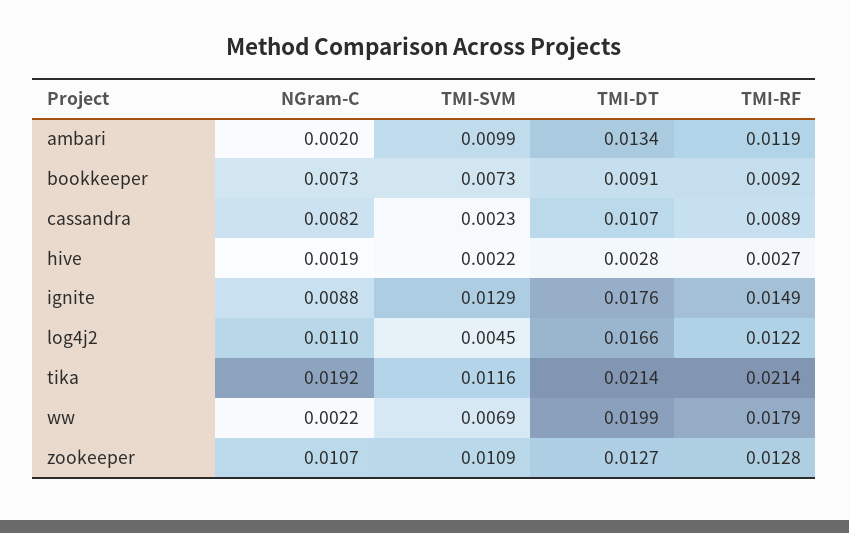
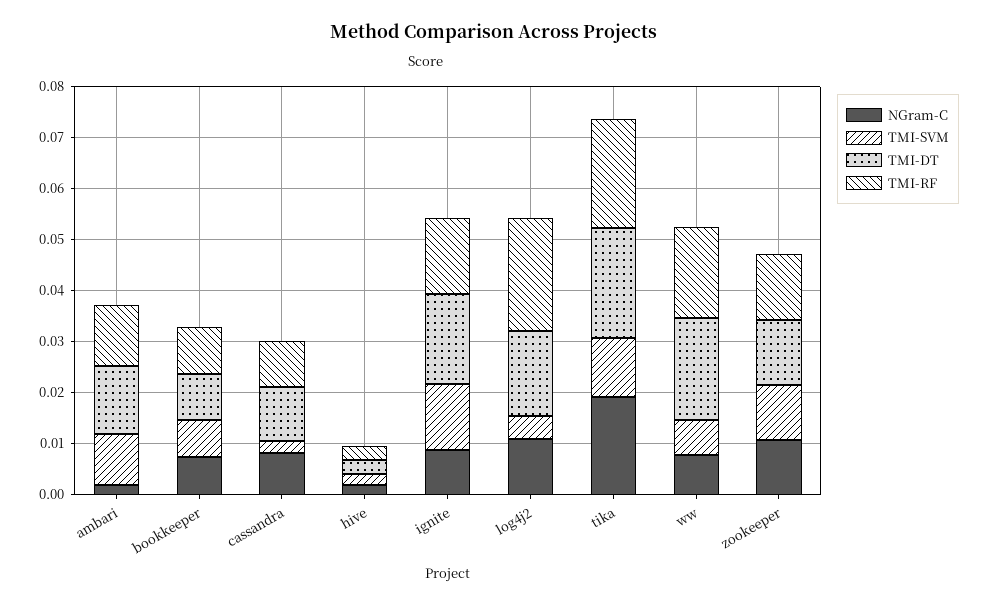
  {
    "NGram-C": {
      "ambari": 0.002,
      "bookkeeper": 0.0073,
      "cassandra": 0.0082,
      "hive": 0.0019,
      "ignite": 0.0088,
      "log4j2": 0.011,
      "tika": 0.0192,
-     "ww": 0.0022,
+     "ww": 0.008,
      "zookeeper": 0.0107
    },
    "TMI-SVM": {
      "ambari": 0.0099,
      "bookkeeper": 0.0073,
      "cassandra": 0.0023,
      "hive": 0.0022,
      "ignite": 0.0129,
      "log4j2": 0.0045,
      "tika": 0.0116,
      "ww": 0.0069,
      "zookeeper": 0.0109
    },
    "TMI-DT": {
      "ambari": 0.0134,
      "bookkeeper": 0.0091,
      "cassandra": 0.0107,
      "hive": 0.0028,
      "ignite": 0.0176,
      "log4j2": 0.0166,
      "tika": 0.0214,
      "ww": 0.0199,
      "zookeeper": 0.0127
    },
    "TMI-RF": {
      "ambari": 0.0119,
      "bookkeeper": 0.0092,
      "cassandra": 0.0089,
      "hive": 0.0027,
      "ignite": 0.0149,
-     "log4j2": 0.0122,
+     "log4j2": 0.022,
      "tika": 0.0214,
      "ww": 0.0179,
      "zookeeper": 0.0128
    }
  }

